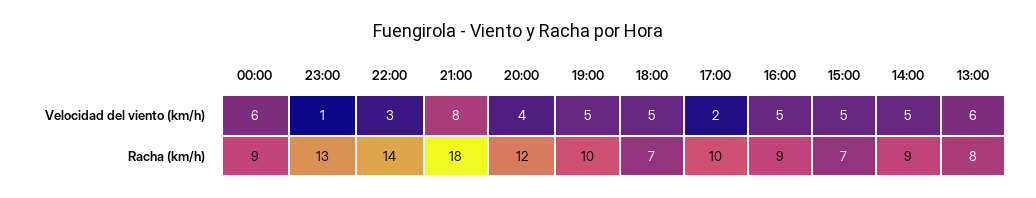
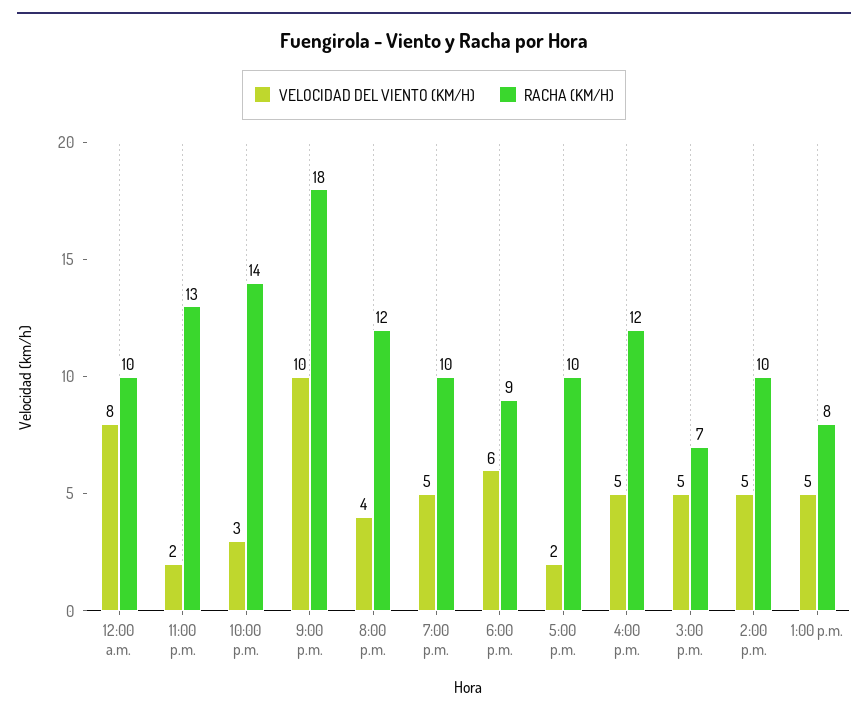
  {
    "Velocidad del viento (km/h)": {
-     "00:00": 6,
+     "00:00": 8,
-     "23:00": 1,
+     "23:00": 2,
      "22:00": 3,
-     "21:00": 8,
+     "21:00": 10,
      "20:00": 4,
      "19:00": 5,
-     "18:00": 5,
+     "18:00": 6,
      "17:00": 2,
      "16:00": 5,
      "15:00": 5,
      "14:00": 5,
-     "13:00": 6
+     "13:00": 5
    },
    "Racha (km/h)": {
-     "00:00": 9,
+     "00:00": 10,
      "23:00": 13,
      "22:00": 14,
      "21:00": 18,
      "20:00": 12,
      "19:00": 10,
-     "18:00": 7,
+     "18:00": 9,
      "17:00": 10,
-     "16:00": 9,
+     "16:00": 12,
      "15:00": 7,
-     "14:00": 9,
+     "14:00": 10,
      "13:00": 8
    }
  }

